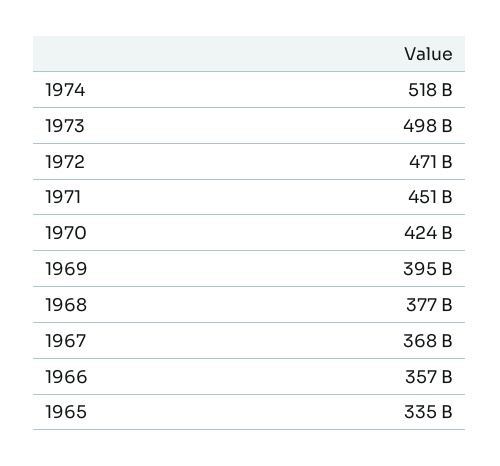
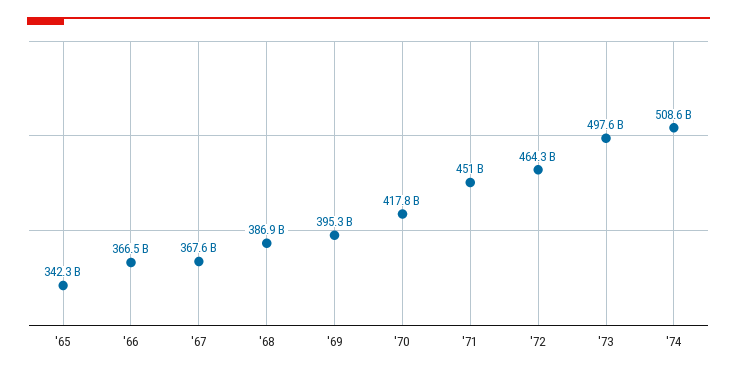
  {
-   "1974": 518000000000,
+   "1974": 508600000000,
    "1973": 497600000000,
-   "1972": 471000000000,
+   "1972": 464300000000,
    "1971": 451000000000,
-   "1970": 424000000000,
+   "1970": 417800000000,
    "1969": 395300000000,
-   "1968": 377000000000,
+   "1968": 386900000000,
    "1967": 367600000000,
-   "1966": 357000000000,
+   "1966": 366500000000,
-   "1965": 335000000000
+   "1965": 342300000000
  }

